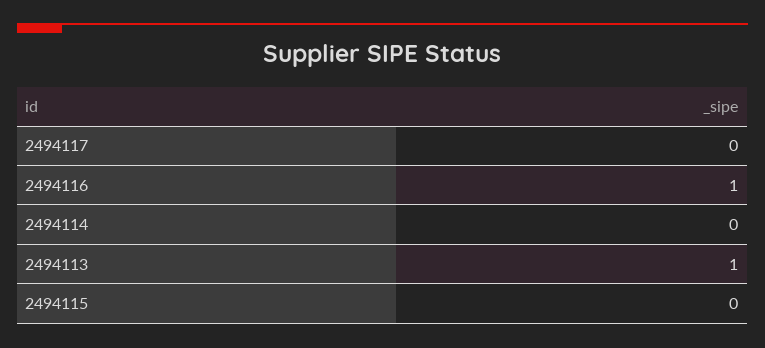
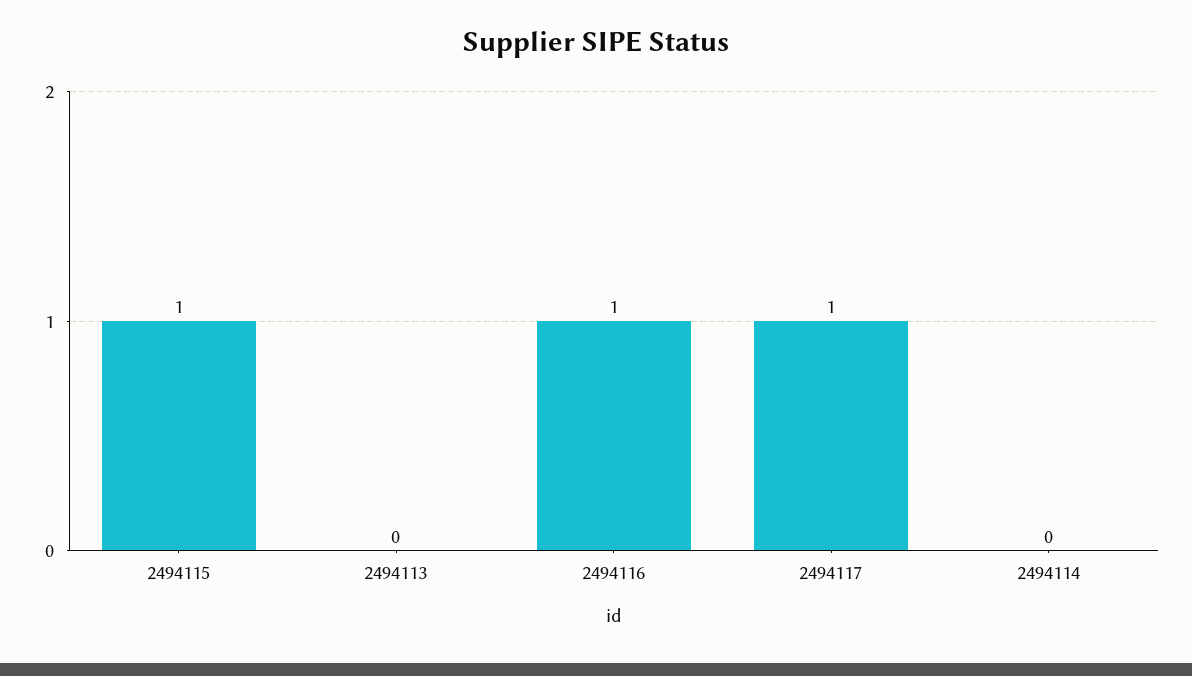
  {
-   "2494117": 0,
+   "2494117": 1,
    "2494116": 1,
    "2494114": 0,
-   "2494113": 1,
+   "2494113": 0,
-   "2494115": 0
+   "2494115": 1
  }

